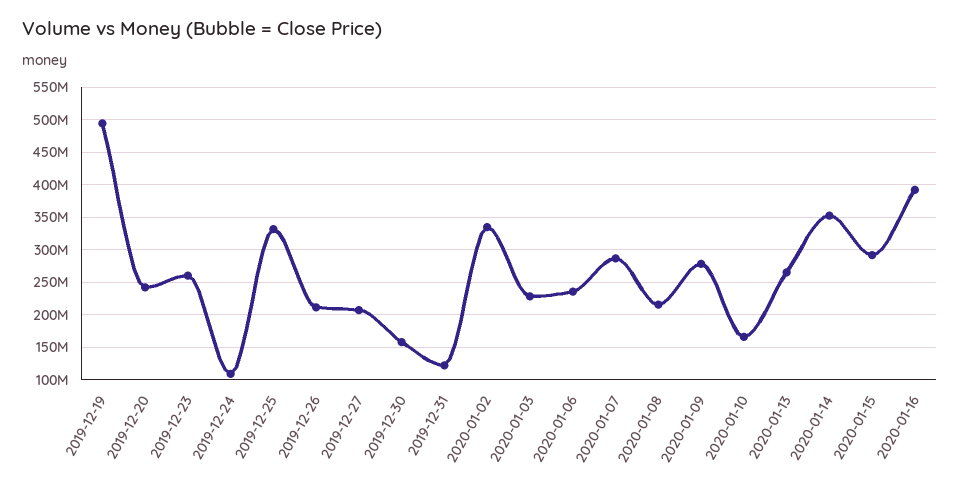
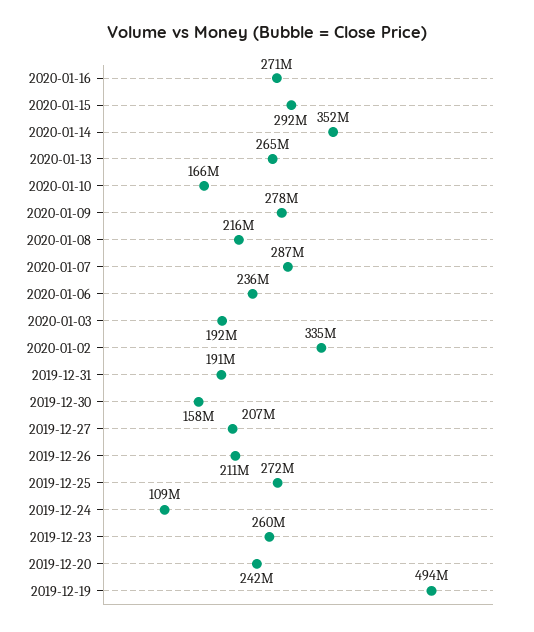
  {
    "2019-12-19": 494000000,
    "2019-12-20": 242000000,
    "2019-12-23": 260000000,
    "2019-12-24": 109000000,
-   "2019-12-25": 330000000,
+   "2019-12-25": 272000000,
    "2019-12-26": 211000000,
    "2019-12-27": 207000000,
    "2019-12-30": 158000000,
-   "2019-12-31": 120000000,
+   "2019-12-31": 191000000,
    "2020-01-02": 335000000,
-   "2020-01-03": 230000000,
+   "2020-01-03": 192000000,
    "2020-01-06": 236000000,
    "2020-01-07": 287000000,
    "2020-01-08": 216000000,
    "2020-01-09": 278000000,
    "2020-01-10": 166000000,
    "2020-01-13": 265000000,
    "2020-01-14": 352000000,
    "2020-01-15": 292000000,
-   "2020-01-16": 390000000
+   "2020-01-16": 271000000
  }

